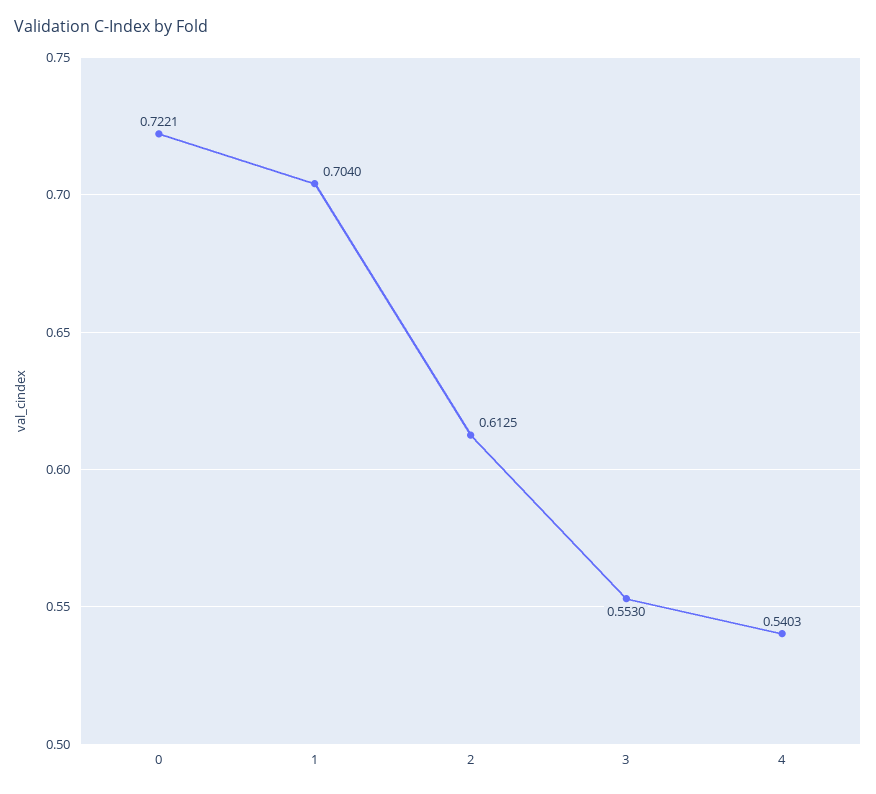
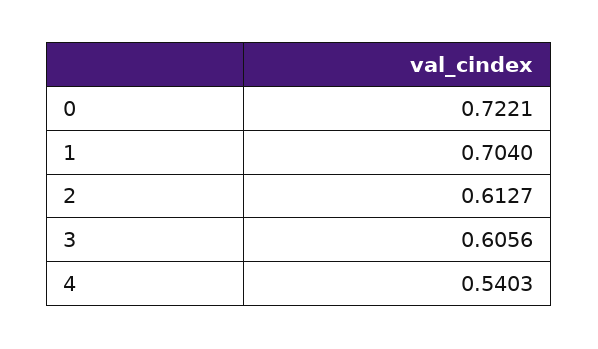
  {
    "0": 0.7221,
    "1": 0.704,
-   "2": 0.6125,
+   "2": 0.6127,
-   "3": 0.553,
+   "3": 0.6056,
    "4": 0.5403
  }

